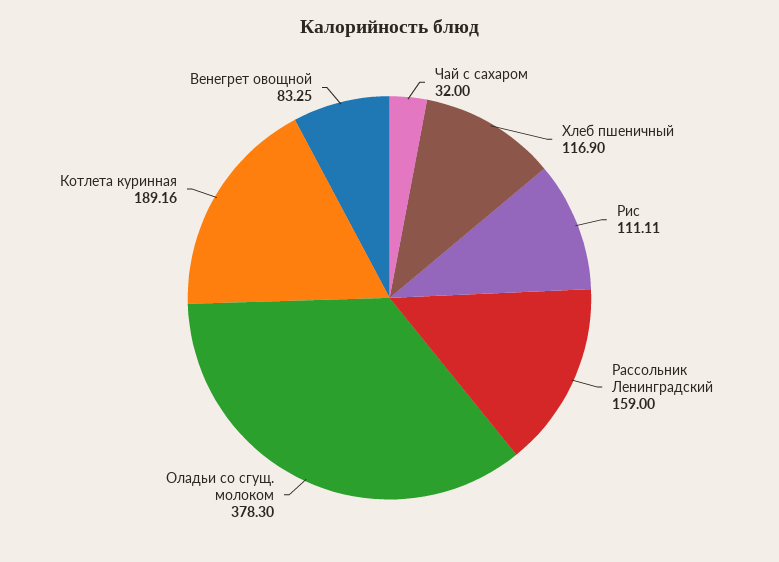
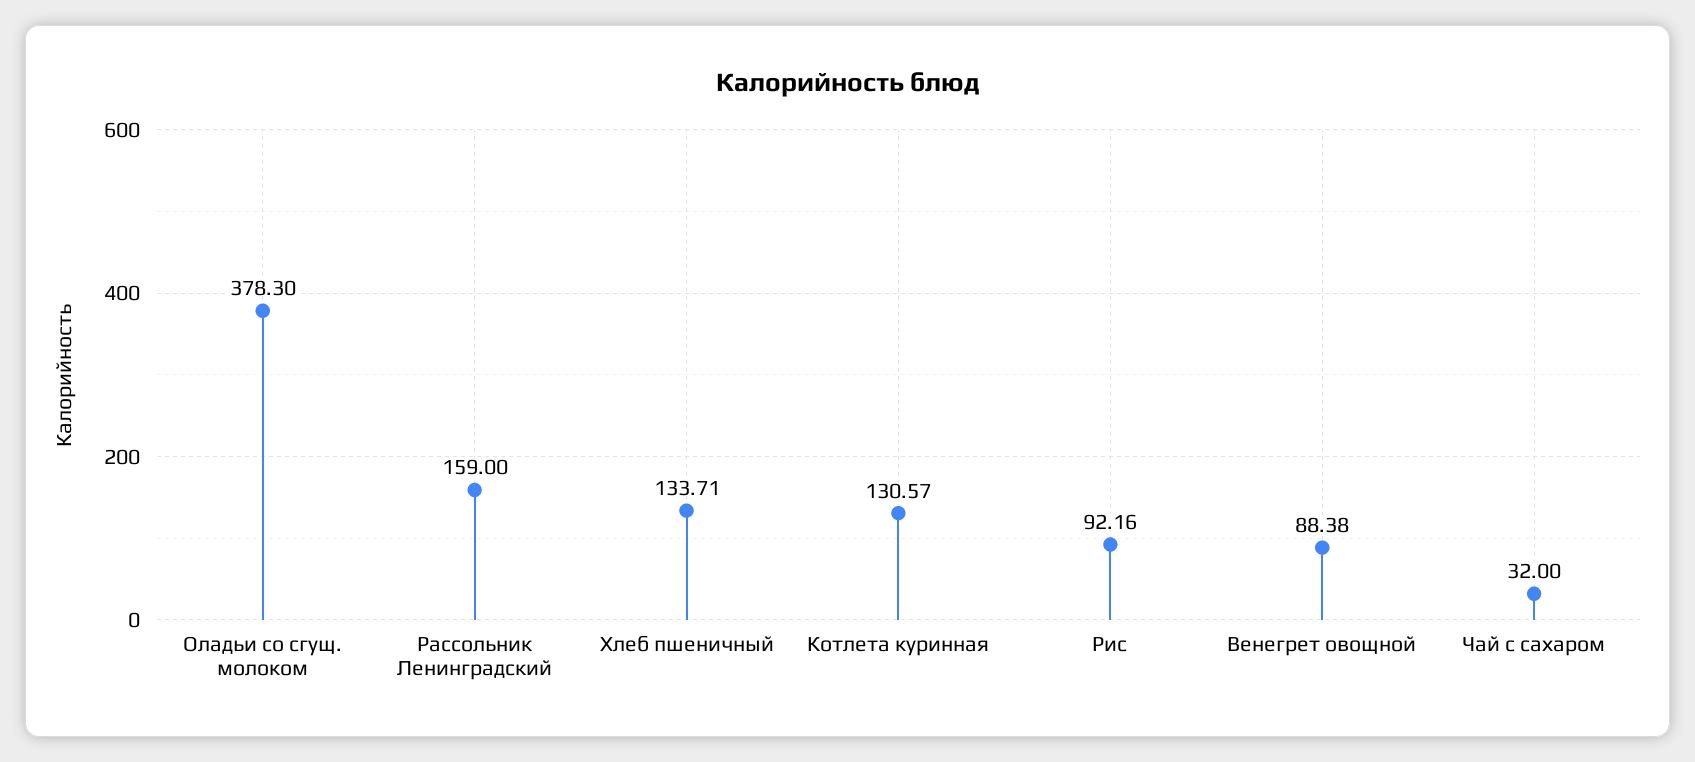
  {
    "Чай с сахаром": 32,
-   "Хлеб пшеничный": 116.9,
+   "Хлеб пшеничный": 133.71,
-   "Рис": 111.11,
+   "Рис": 92.16,
    "Рассольник Ленинградский": 159,
    "Оладьи со сгущ. молоком": 378.3,
-   "Котлета куринная": 189.16,
+   "Котлета куринная": 130.57,
-   "Венегрет овощной": 83.25
+   "Венегрет овощной": 88.38
  }

